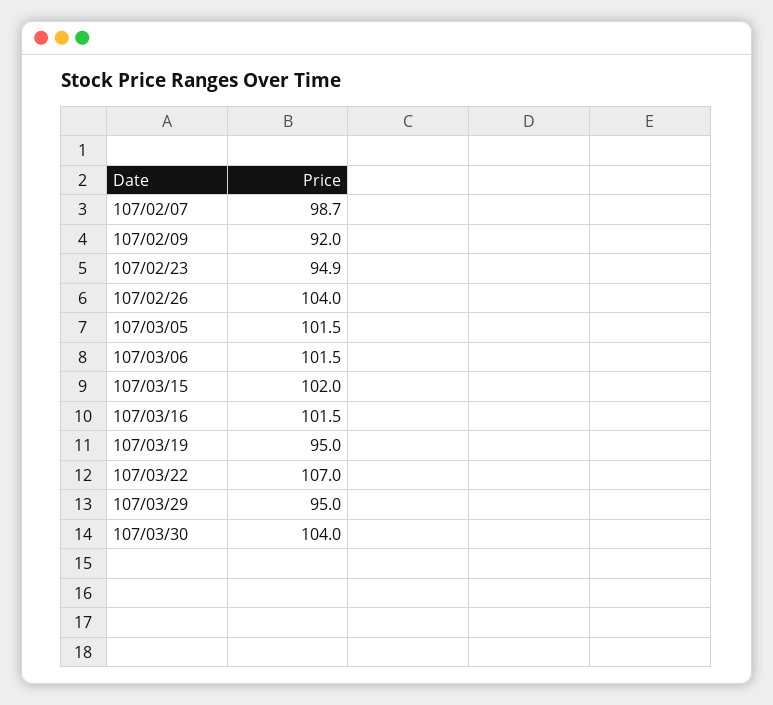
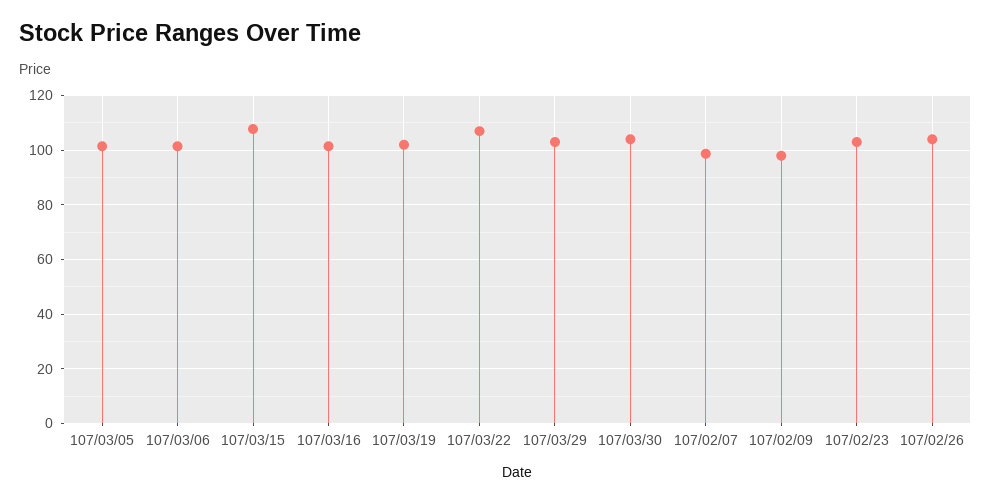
  {
    "107/02/07": 98.7,
-   "107/02/09": 92,
+   "107/02/09": 97.5,
-   "107/02/23": 94.9,
+   "107/02/23": 102.5,
    "107/02/26": 104,
    "107/03/05": 101.5,
    "107/03/06": 101.5,
-   "107/03/15": 102,
+   "107/03/15": 107.5,
    "107/03/16": 101.5,
-   "107/03/19": 95,
+   "107/03/19": 102.5,
    "107/03/22": 107,
-   "107/03/29": 95,
+   "107/03/29": 102.5,
    "107/03/30": 104
  }

